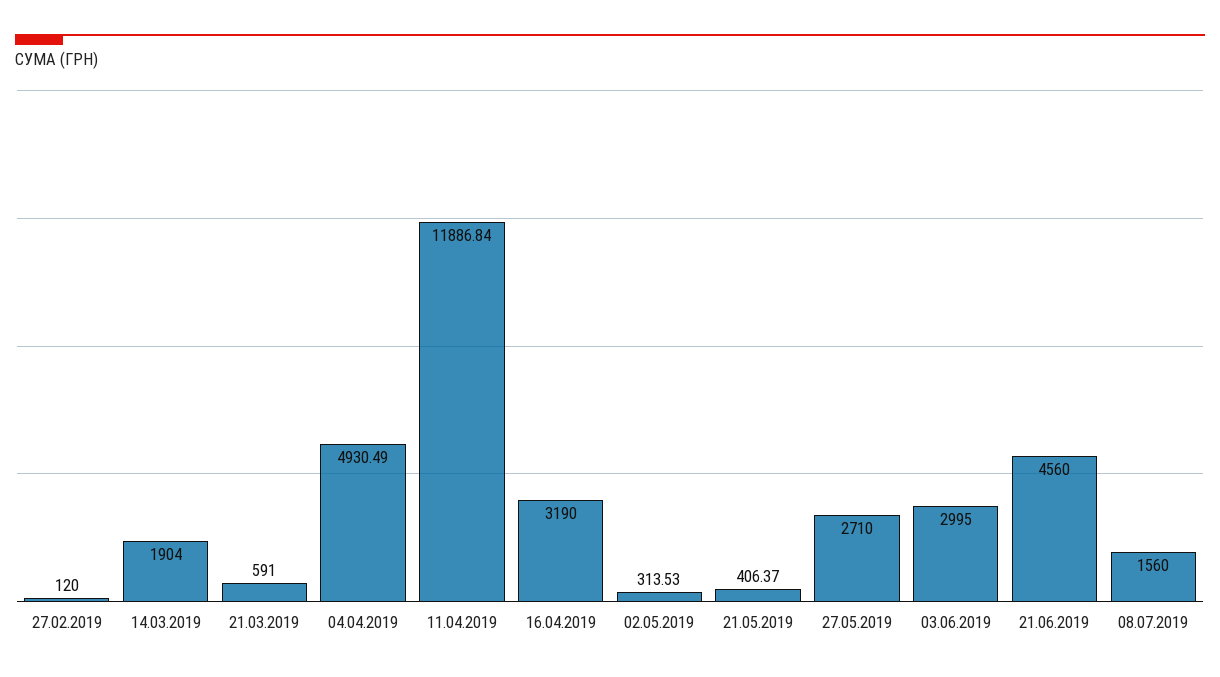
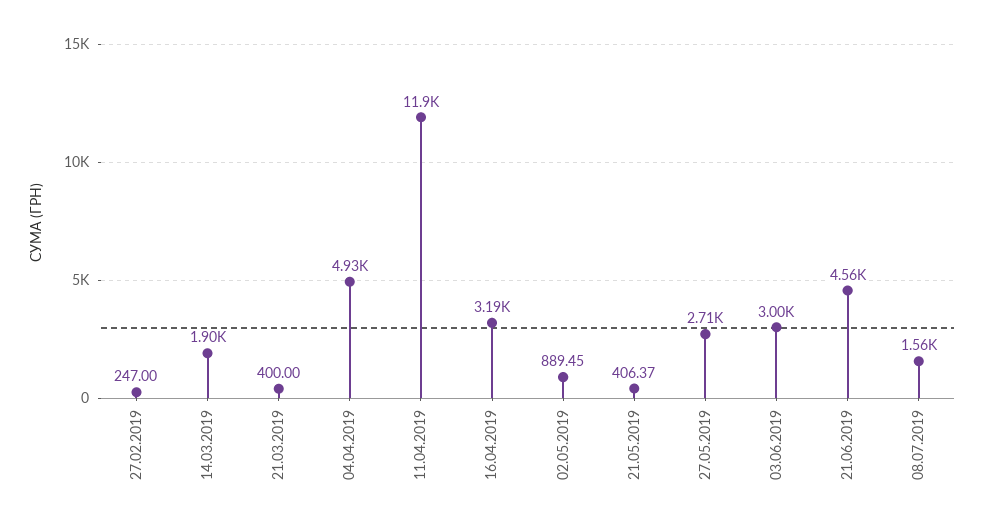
  {
-   "27.02.2019": 120,
+   "27.02.2019": 247,
    "14.03.2019": 1904,
-   "21.03.2019": 591,
+   "21.03.2019": 400,
    "04.04.2019": 4930.49,
    "11.04.2019": 11886.84,
    "16.04.2019": 3190,
-   "02.05.2019": 313.53,
+   "02.05.2019": 889.45,
    "21.05.2019": 406.37,
    "27.05.2019": 2710,
    "03.06.2019": 2995,
    "21.06.2019": 4560,
    "08.07.2019": 1560
  }

